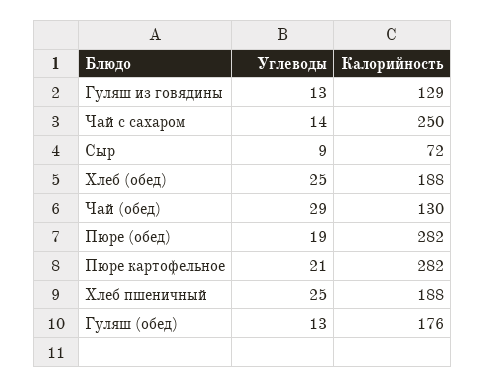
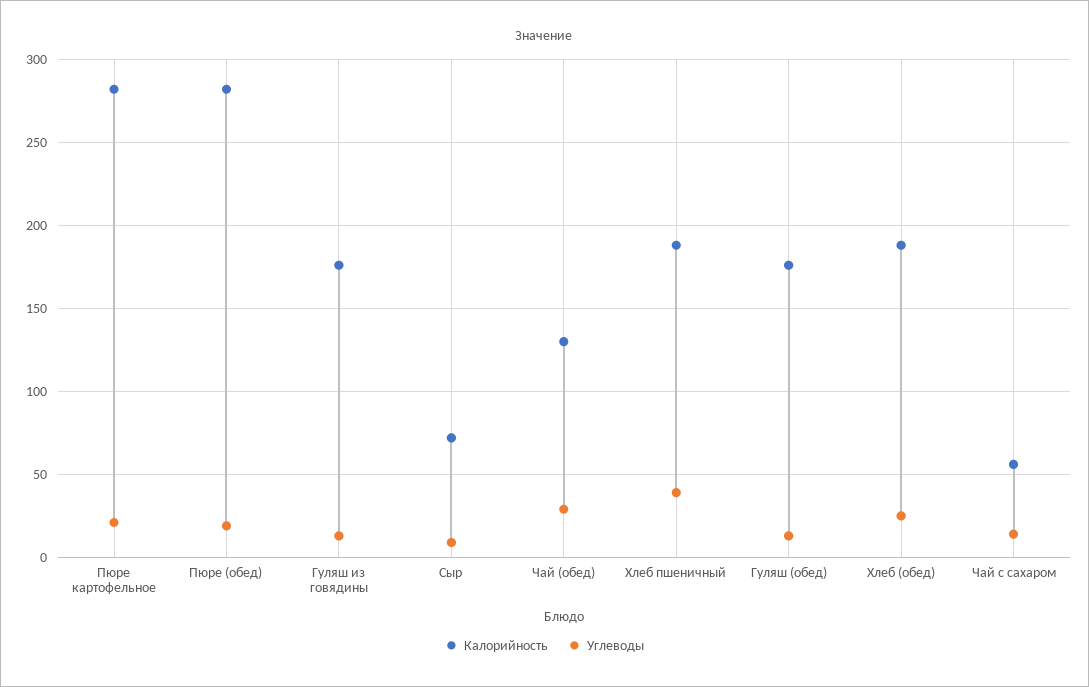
  {
    "Углеводы": {
      "Гуляш из говядины": 13,
      "Чай с сахаром": 14,
      "Сыр": 9,
      "Хлеб (обед)": 25,
      "Чай (обед)": 29,
      "Пюре (обед)": 19,
      "Пюре картофельное": 21,
-     "Хлеб пшеничный": 25,
+     "Хлеб пшеничный": 40,
      "Гуляш (обед)": 13
    },
    "Калорийность": {
-     "Гуляш из говядины": 129,
+     "Гуляш из говядины": 175,
-     "Чай с сахаром": 250,
+     "Чай с сахаром": 55,
      "Сыр": 72,
      "Хлеб (обед)": 188,
      "Чай (обед)": 130,
      "Пюре (обед)": 282,
      "Пюре картофельное": 282,
      "Хлеб пшеничный": 188,
      "Гуляш (обед)": 176
    }
  }

